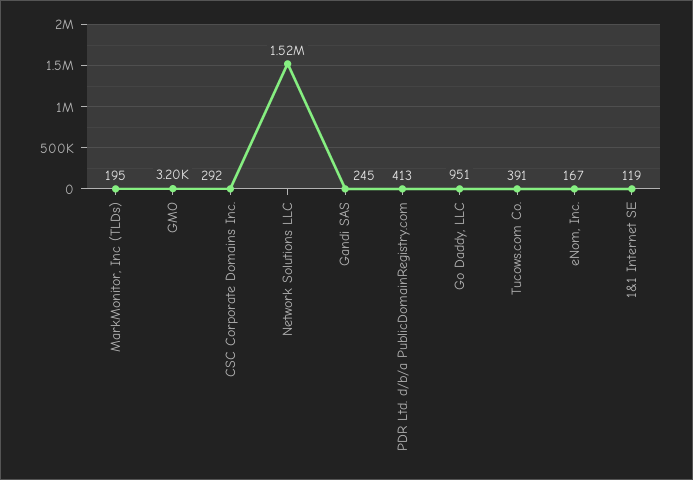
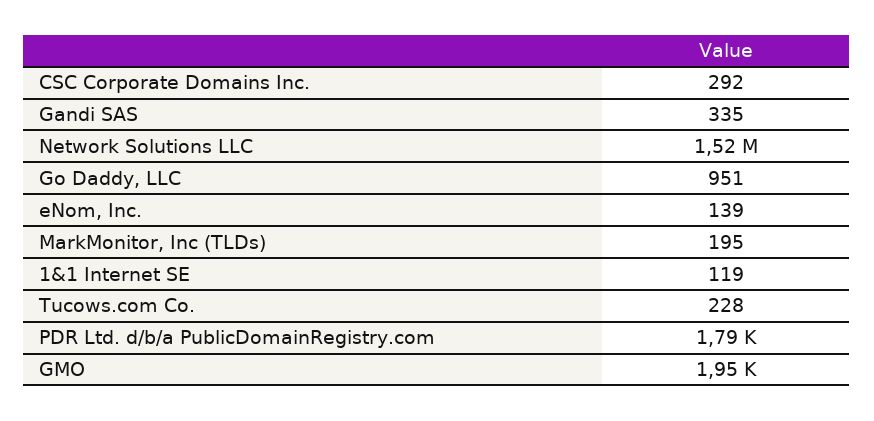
  {
    "MarkMonitor, Inc (TLDs)": 195,
-   "GMO": 3200,
+   "GMO": 1950,
    "CSC Corporate Domains Inc.": 292,
    "Network Solutions LLC": 1520000,
-   "Gandi SAS": 245,
+   "Gandi SAS": 335,
-   "PDR Ltd. d/b/a PublicDomainRegistry.com": 413,
+   "PDR Ltd. d/b/a PublicDomainRegistry.com": 1790,
    "Go Daddy, LLC": 951,
-   "Tucows.com Co.": 391,
+   "Tucows.com Co.": 228,
-   "eNom, Inc.": 167,
+   "eNom, Inc.": 139,
    "1&1 Internet SE": 119
  }

